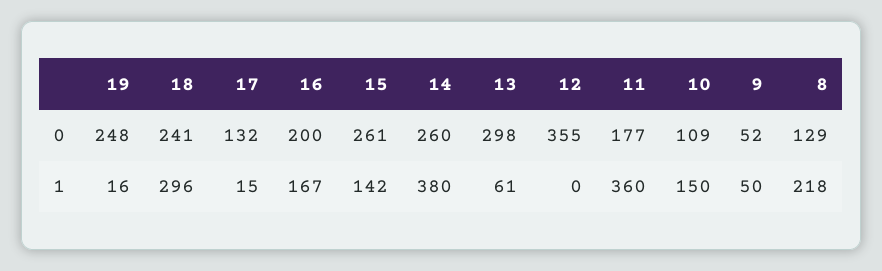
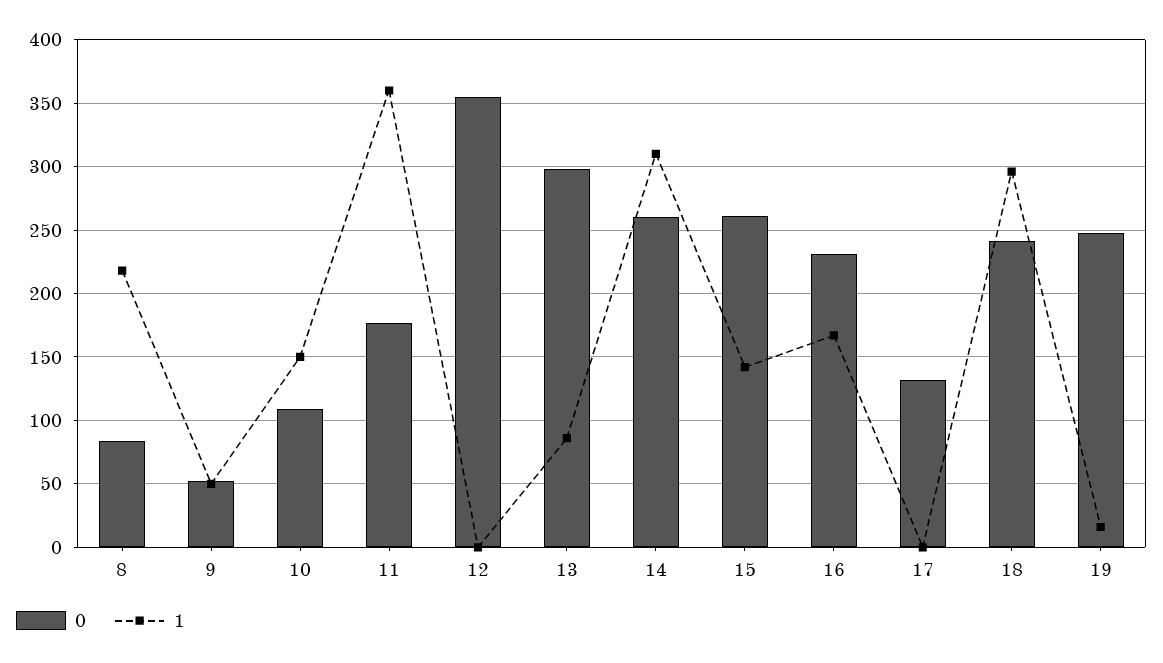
  {
    "0": {
      "19": 248,
      "18": 241,
      "17": 132,
-     "16": 200,
+     "16": 230,
      "15": 261,
      "14": 260,
      "13": 298,
      "12": 355,
      "11": 177,
      "10": 109,
      "9": 52,
-     "8": 129
+     "8": 85
    },
    "1": {
      "19": 16,
      "18": 296,
-     "17": 15,
+     "17": 0,
      "16": 167,
      "15": 142,
-     "14": 380,
+     "14": 310,
-     "13": 61,
+     "13": 85,
      "12": 0,
      "11": 360,
      "10": 150,
      "9": 50,
      "8": 218
    }
  }

